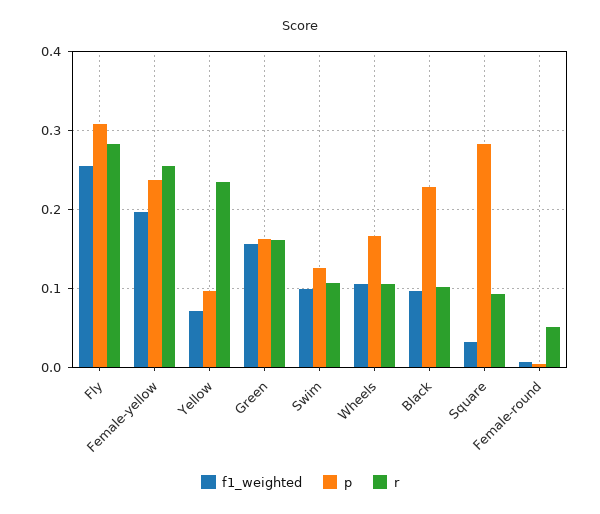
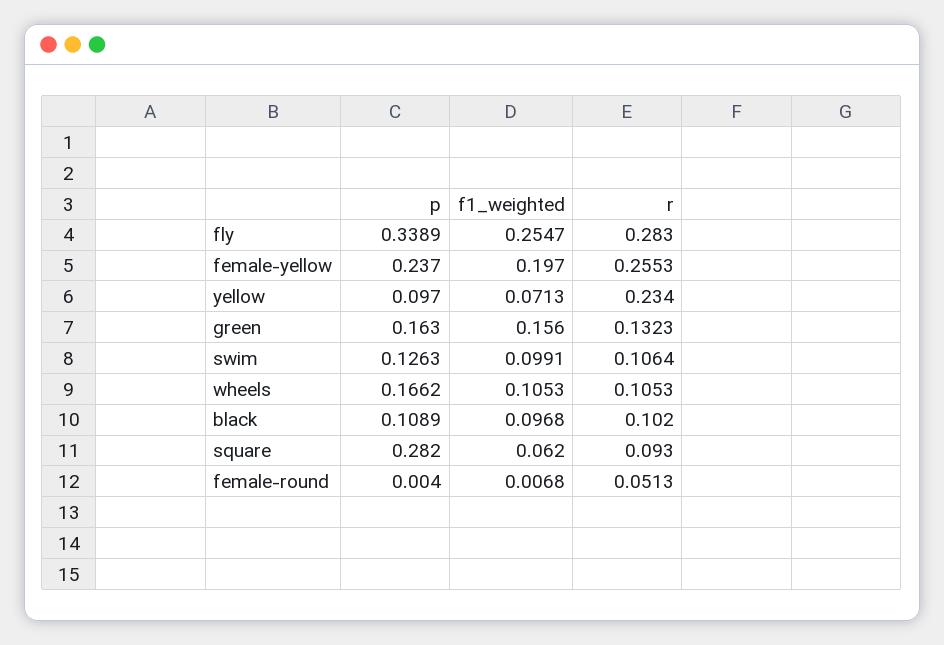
  {
    "f1_weighted": {
      "Fly": 0.2547,
      "Female-yellow": 0.197,
      "Yellow": 0.0713,
      "Green": 0.156,
      "Swim": 0.0991,
      "Wheels": 0.1053,
      "Black": 0.0968,
-     "Square": 0.03,
+     "Square": 0.062,
      "Female-round": 0.0068
    },
    "p": {
-     "Fly": 0.31,
+     "Fly": 0.3389,
      "Female-yellow": 0.237,
      "Yellow": 0.097,
      "Green": 0.163,
      "Swim": 0.1263,
      "Wheels": 0.1662,
-     "Black": 0.23,
+     "Black": 0.1089,
      "Square": 0.282,
      "Female-round": 0.004
    },
    "r": {
      "Fly": 0.283,
      "Female-yellow": 0.2553,
      "Yellow": 0.234,
-     "Green": 0.16,
+     "Green": 0.1323,
      "Swim": 0.1064,
      "Wheels": 0.1053,
      "Black": 0.102,
      "Square": 0.093,
      "Female-round": 0.0513
    }
  }

